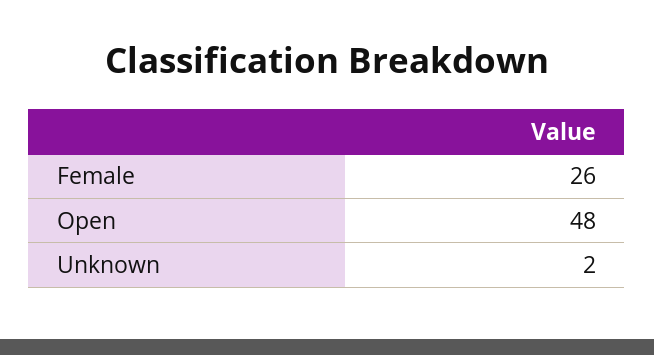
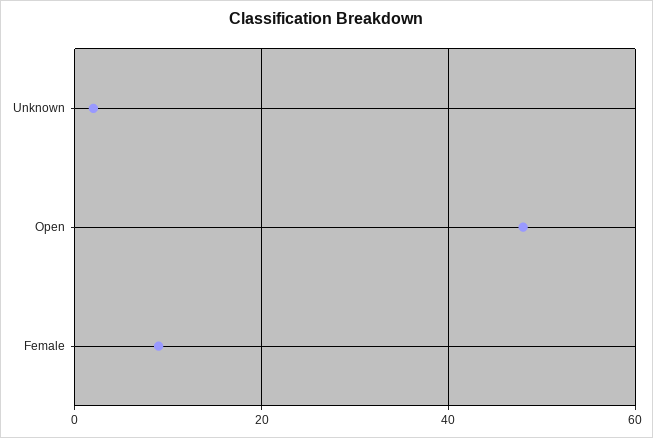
  {
-   "Female": 26,
+   "Female": 10,
    "Open": 48,
    "Unknown": 2
  }

